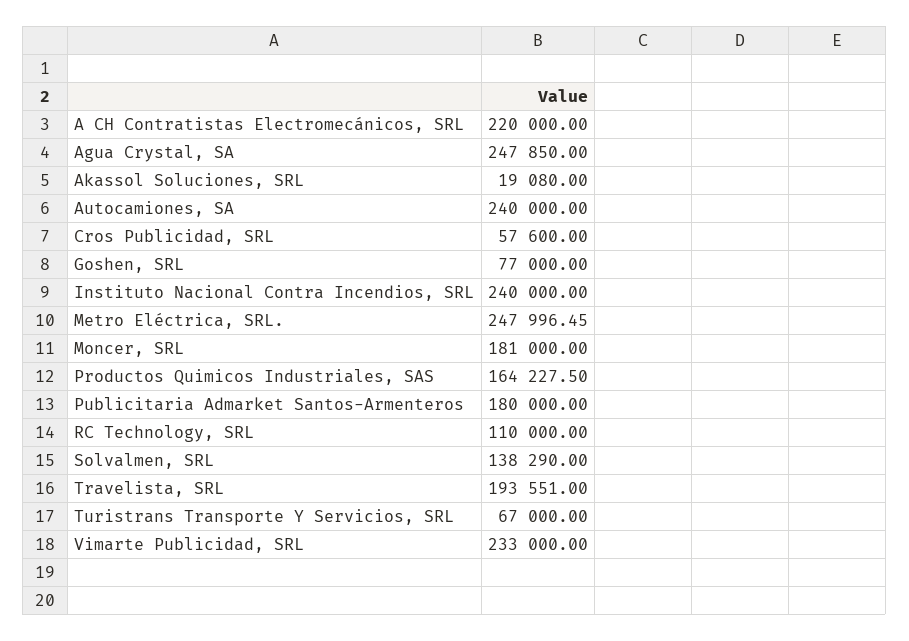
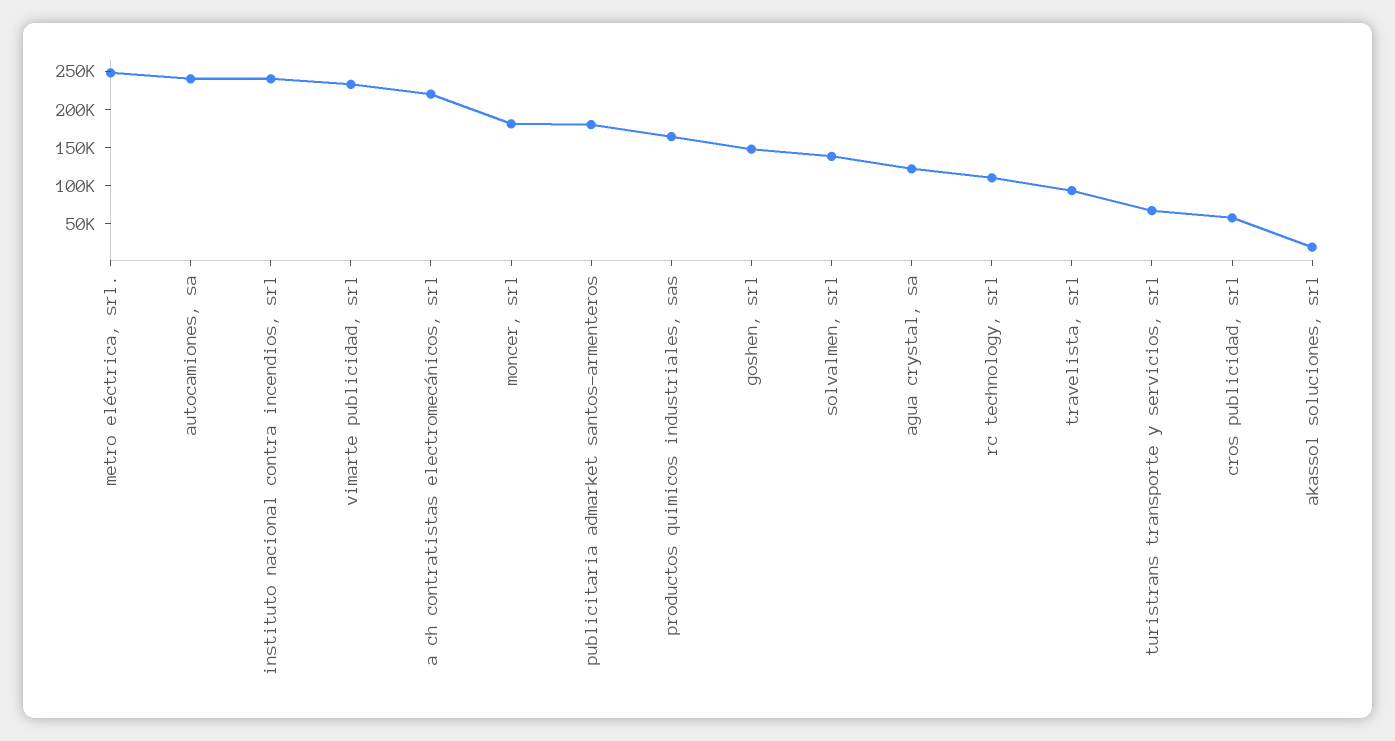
  {
    "A CH Contratistas Electromecánicos, SRL": 220000,
-   "Agua Crystal, SA": 247850,
+   "Agua Crystal, SA": 125000,
    "Akassol Soluciones, SRL": 19080,
    "Autocamiones, SA": 240000,
    "Cros Publicidad, SRL": 57600,
-   "Goshen, SRL": 77000,
+   "Goshen, SRL": 150000,
    "Instituto Nacional Contra Incendios, SRL": 240000,
    "Metro Eléctrica, SRL.": 247996.45,
    "Moncer, SRL": 181000,
    "Productos Quimicos Industriales, SAS": 164227.5,
    "Publicitaria Admarket Santos-Armenteros": 180000,
    "RC Technology, SRL": 110000,
    "Solvalmen, SRL": 138290,
-   "Travelista, SRL": 193551,
+   "Travelista, SRL": 100000,
    "Turistrans Transporte Y Servicios, SRL": 67000,
    "Vimarte Publicidad, SRL": 233000
  }

